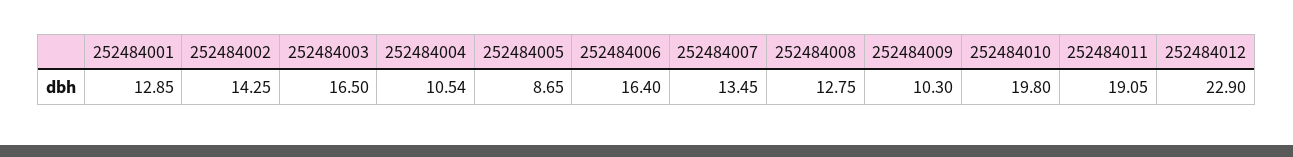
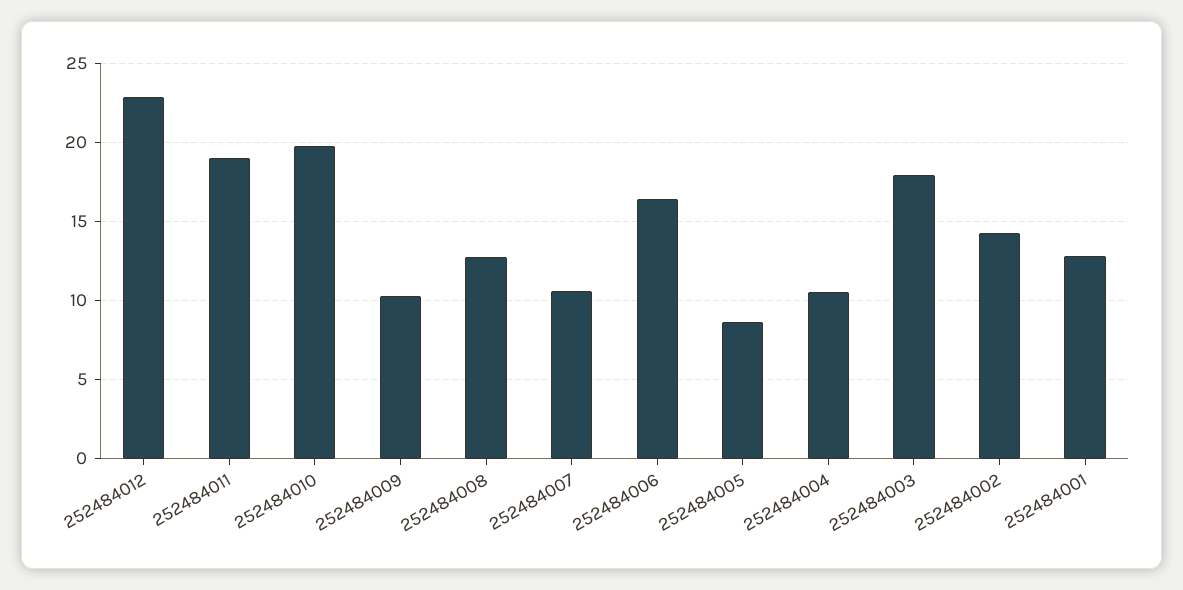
  {
    "252484001": 12.85,
    "252484002": 14.25,
-   "252484003": 16.5,
+   "252484003": 18,
    "252484004": 10.54,
    "252484005": 8.65,
    "252484006": 16.4,
-   "252484007": 13.45,
+   "252484007": 10.5,
    "252484008": 12.75,
    "252484009": 10.3,
    "252484010": 19.8,
    "252484011": 19.05,
    "252484012": 22.9
  }

